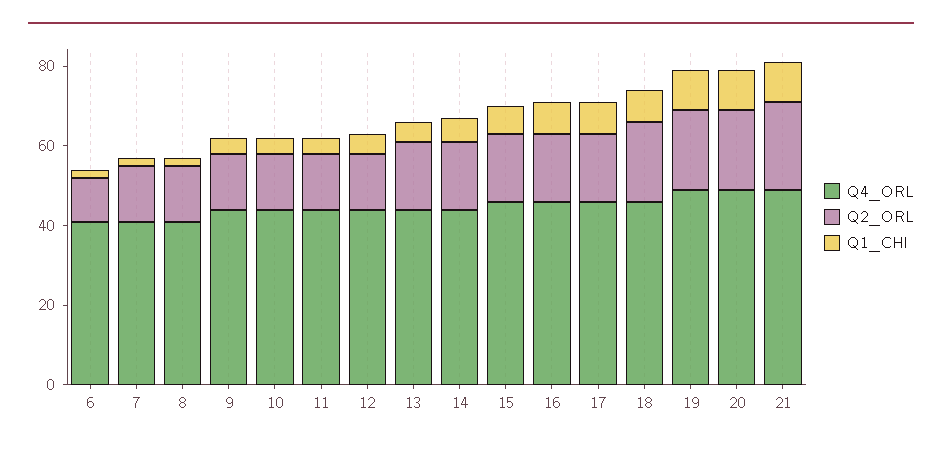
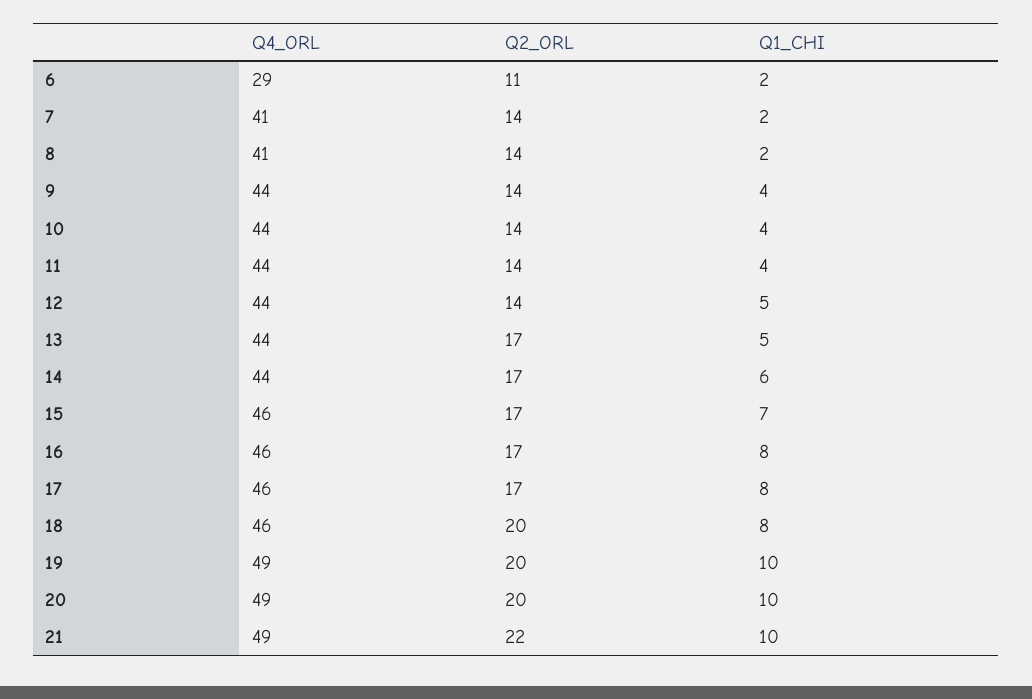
  {
    "Q4_ORL": {
-     "6": 40,
+     "6": 29,
      "7": 41,
      "8": 41,
      "9": 44,
      "10": 44,
      "11": 44,
      "12": 44,
      "13": 44,
      "14": 44,
      "15": 46,
      "16": 46,
      "17": 46,
      "18": 46,
      "19": 49,
      "20": 49,
      "21": 49
    },
    "Q2_ORL": {
      "6": 11,
      "7": 14,
      "8": 14,
      "9": 14,
      "10": 14,
      "11": 14,
      "12": 14,
      "13": 17,
      "14": 17,
      "15": 17,
      "16": 17,
      "17": 17,
      "18": 20,
      "19": 20,
      "20": 20,
      "21": 22
    },
    "Q1_CHI": {
      "6": 2,
      "7": 2,
      "8": 2,
      "9": 4,
      "10": 4,
      "11": 4,
      "12": 5,
      "13": 5,
      "14": 6,
      "15": 7,
      "16": 8,
      "17": 8,
      "18": 8,
      "19": 10,
      "20": 10,
      "21": 10
    }
  }

